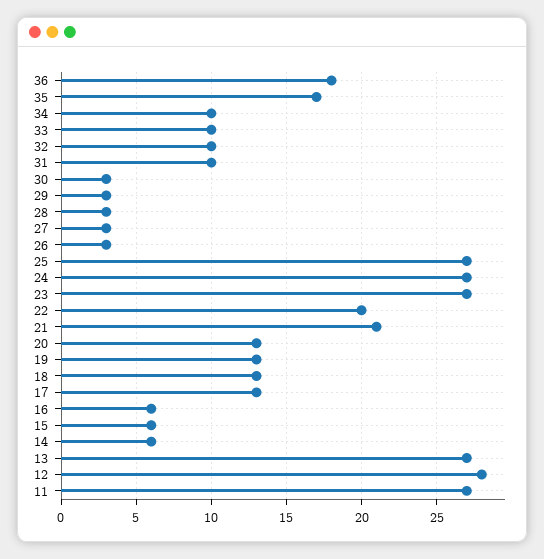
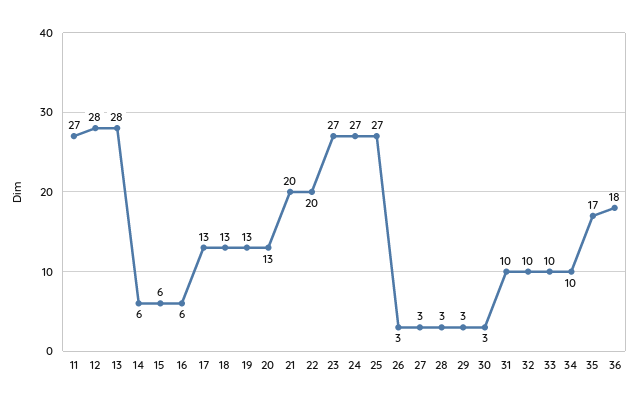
  {
    "36": 18,
    "35": 17,
    "34": 10,
    "33": 10,
    "32": 10,
    "31": 10,
    "30": 3,
    "29": 3,
    "28": 3,
    "27": 3,
    "26": 3,
    "25": 27,
    "24": 27,
    "23": 27,
    "22": 20,
-   "21": 21,
+   "21": 20,
    "20": 13,
    "19": 13,
    "18": 13,
    "17": 13,
    "16": 6,
    "15": 6,
    "14": 6,
-   "13": 27,
+   "13": 28,
    "12": 28,
    "11": 27
  }

